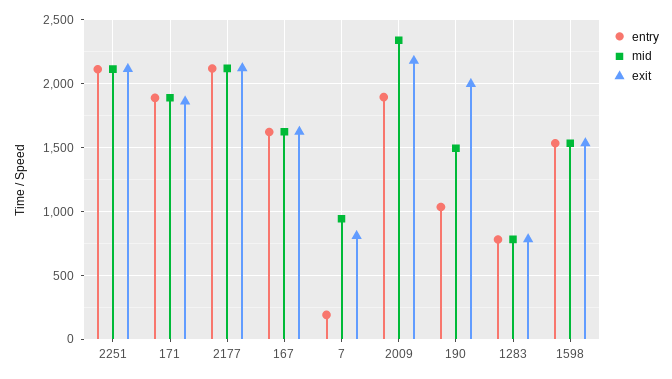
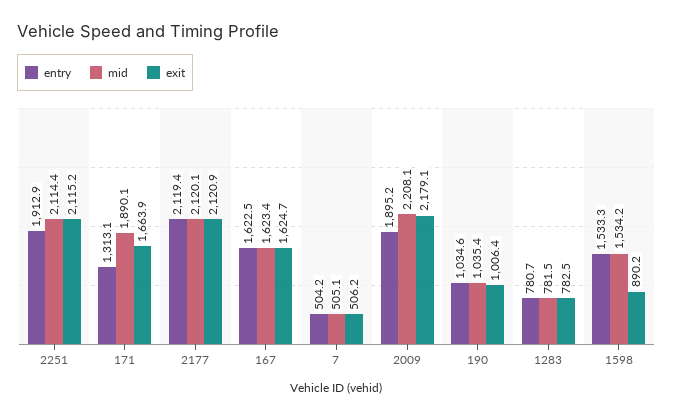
  {
    "entry": {
-     "2251": 2100,
+     "2251": 1912.9,
-     "171": 1900,
+     "171": 1313.1,
      "2177": 2119.4,
      "167": 1622.5,
-     "7": 200,
+     "7": 504.2,
      "2009": 1895.2,
      "190": 1034.6,
      "1283": 780.7,
      "1598": 1533.3
    },
    "mid": {
      "2251": 2114.4,
      "171": 1890.1,
      "2177": 2120.1,
      "167": 1623.4,
-     "7": 950,
+     "7": 505.1,
-     "2009": 2350,
+     "2009": 2208.1,
-     "190": 1500,
+     "190": 1035.4,
      "1283": 781.5,
      "1598": 1534.2
    },
    "exit": {
      "2251": 2115.2,
-     "171": 1850,
+     "171": 1663.9,
      "2177": 2120.9,
      "167": 1624.7,
-     "7": 800,
+     "7": 506.2,
      "2009": 2179.1,
-     "190": 2000,
+     "190": 1006.4,
      "1283": 782.5,
-     "1598": 1550
+     "1598": 890.2
    }
  }

